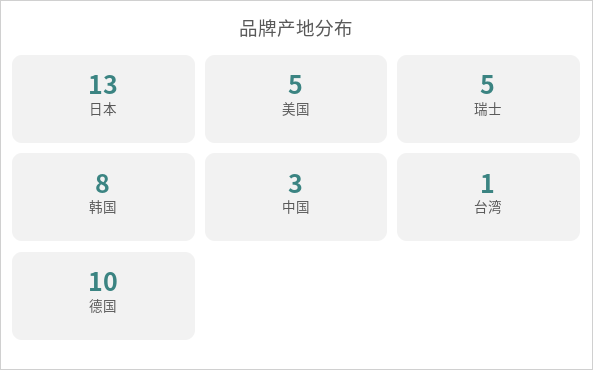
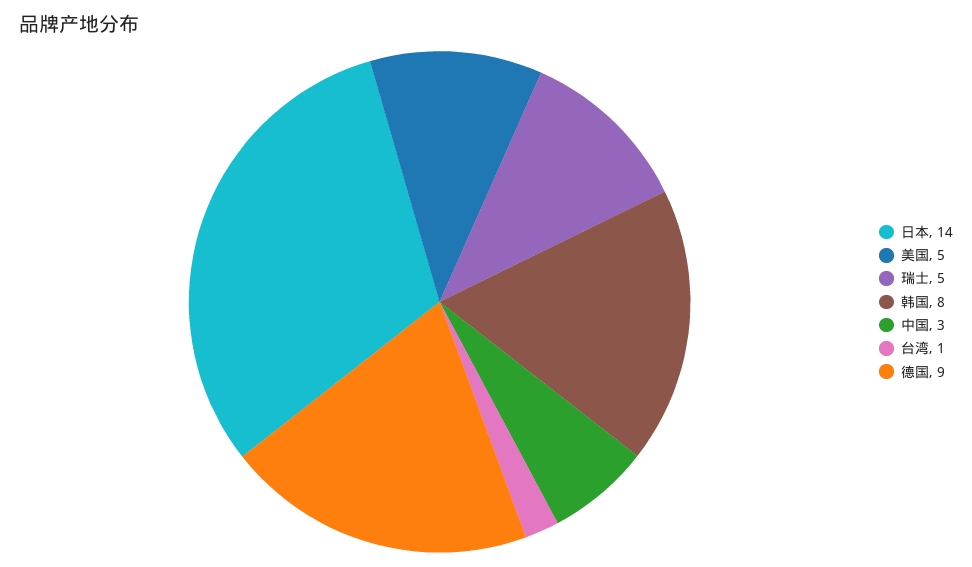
  {
-   "日本": 13,
+   "日本": 14,
    "美国": 5,
    "瑞士": 5,
    "韩国": 8,
    "中国": 3,
    "台湾": 1,
-   "德国": 10
+   "德国": 9
  }

